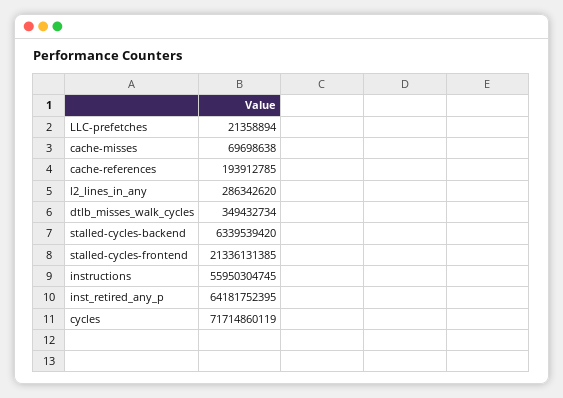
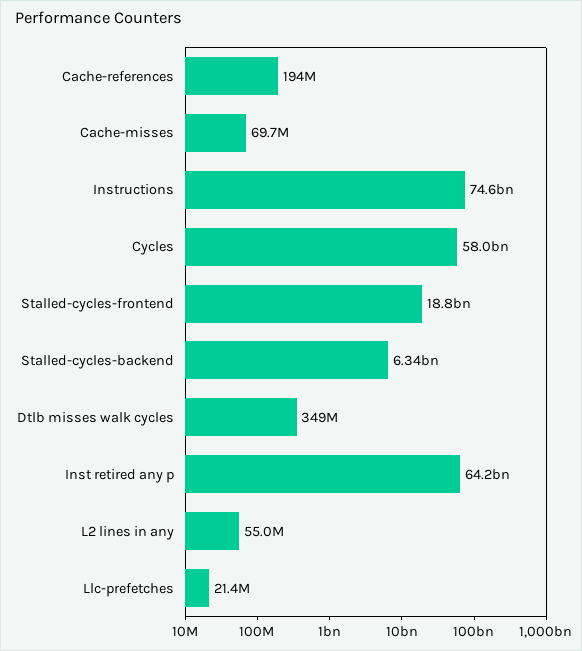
  {
    "LLC-prefetches": 21358894,
    "cache-misses": 69698638,
    "cache-references": 193912785,
-   "l2_lines_in_any": 286342620,
+   "l2_lines_in_any": 55000000,
    "dtlb_misses_walk_cycles": 349432734,
    "stalled-cycles-backend": 6339539420,
-   "stalled-cycles-frontend": 21336131385,
+   "stalled-cycles-frontend": 18800000000,
-   "instructions": 55950304745,
+   "instructions": 74600000000,
    "inst_retired_any_p": 64181752395,
-   "cycles": 71714860119
+   "cycles": 58000000000
  }

